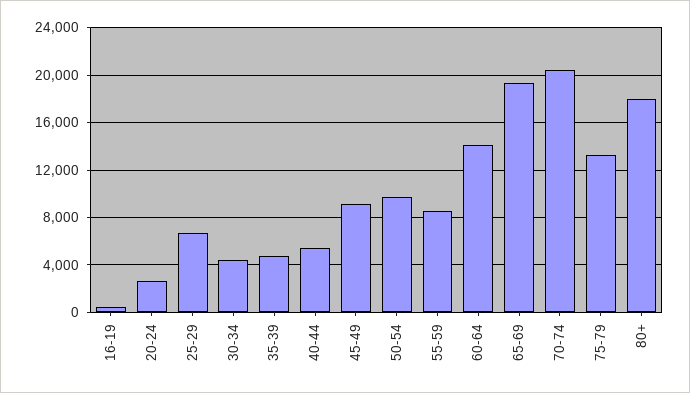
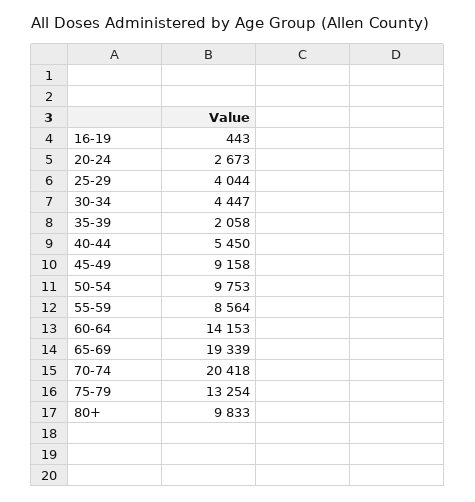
  {
    "16-19": 443,
    "20-24": 2673,
-   "25-29": 7000,
+   "25-29": 4044,
    "30-34": 4447,
-   "35-39": 5000,
+   "35-39": 2058,
    "40-44": 5450,
    "45-49": 9158,
    "50-54": 9753,
    "55-59": 8564,
    "60-64": 14153,
    "65-69": 19339,
    "70-74": 20418,
    "75-79": 13254,
-   "80+": 18000
+   "80+": 9833
  }

